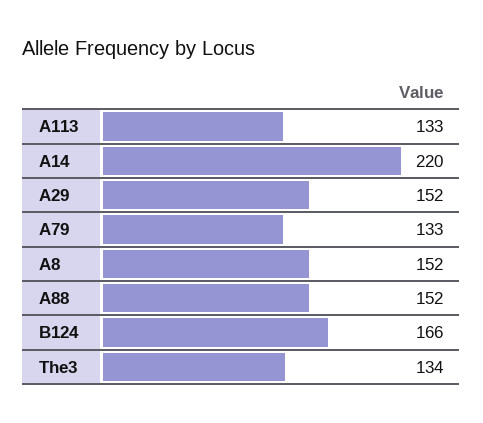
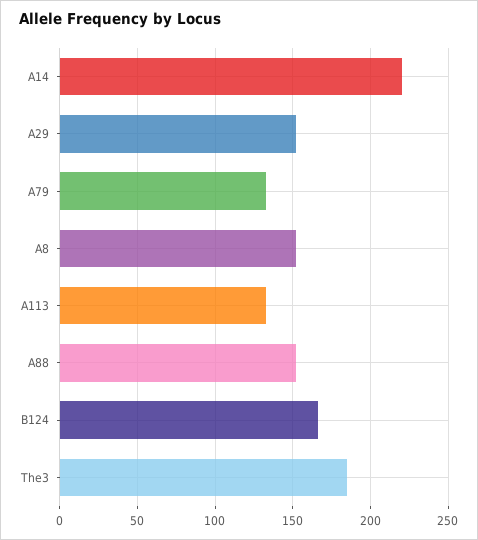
  {
    "A113": 133,
    "A14": 220,
    "A29": 152,
    "A79": 133,
    "A8": 152,
    "A88": 152,
    "B124": 166,
-   "The3": 134
+   "The3": 185
  }

